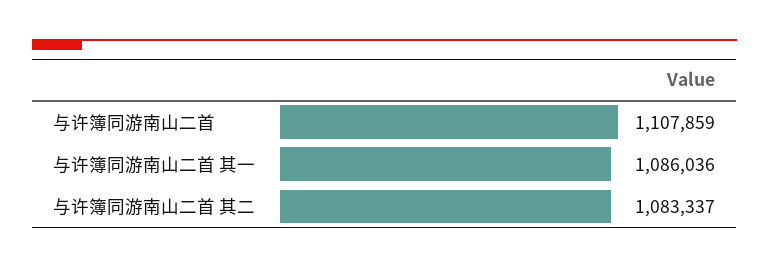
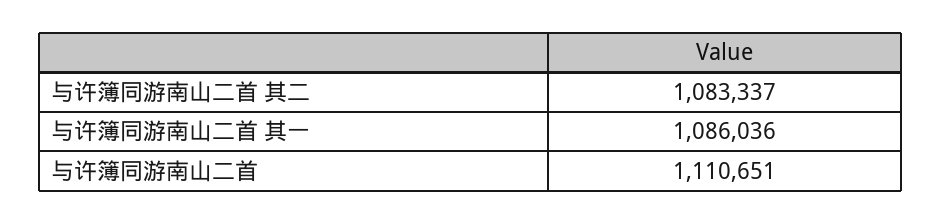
  {
-   "与许簿同游南山二首": 1107859,
+   "与许簿同游南山二首": 1110651,
    "与许簿同游南山二首 其一": 1086036,
    "与许簿同游南山二首 其二": 1083337
  }

